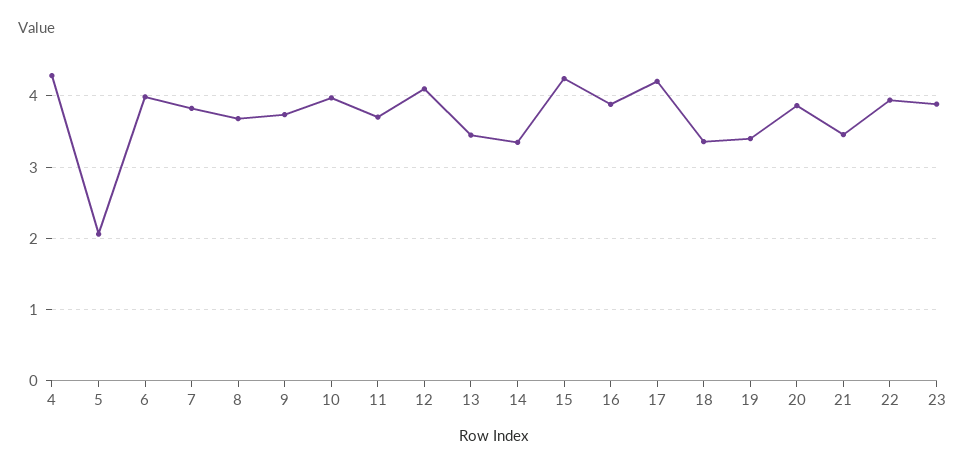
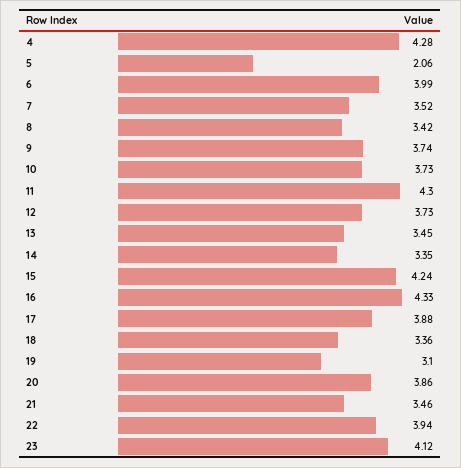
  {
    "4": 4.28,
    "5": 2.06,
    "6": 3.99,
-   "7": 3.8,
+   "7": 3.52,
-   "8": 3.7,
+   "8": 3.42,
    "9": 3.74,
-   "10": 4,
+   "10": 3.73,
-   "11": 3.7,
+   "11": 4.3,
-   "12": 4.1,
+   "12": 3.73,
    "13": 3.45,
    "14": 3.35,
    "15": 4.24,
-   "16": 3.9,
+   "16": 4.33,
-   "17": 4.2,
+   "17": 3.88,
    "18": 3.36,
-   "19": 3.4,
+   "19": 3.1,
    "20": 3.86,
    "21": 3.46,
    "22": 3.94,
-   "23": 3.9
+   "23": 4.12
  }

